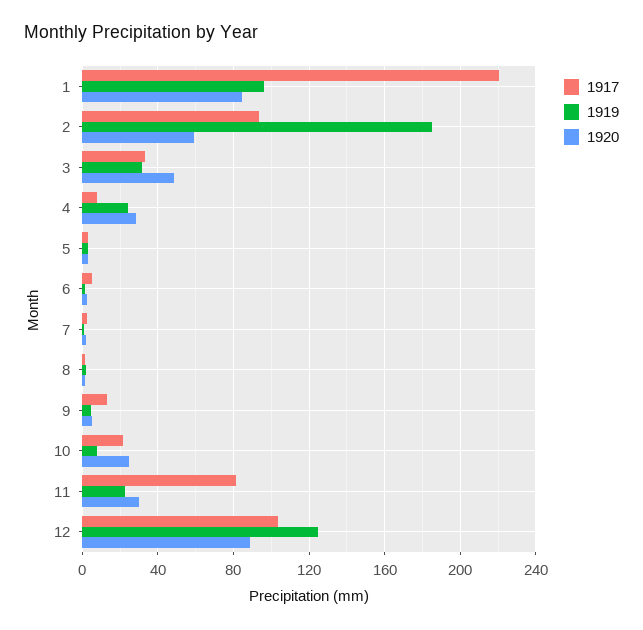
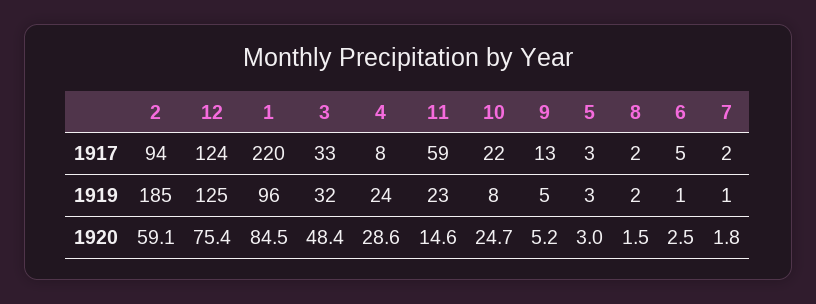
  {
    "1917": {
      "1": 220,
      "2": 94,
      "3": 33,
      "4": 8,
      "5": 3,
      "6": 5,
      "7": 2,
      "8": 2,
      "9": 13,
      "10": 22,
-     "11": 80,
+     "11": 59,
-     "12": 105
+     "12": 124
    },
    "1919": {
      "1": 96,
      "2": 185,
      "3": 32,
      "4": 24,
      "5": 3,
      "6": 1,
      "7": 1,
      "8": 2,
      "9": 5,
      "10": 8,
      "11": 23,
      "12": 125
    },
    "1920": {
      "1": 84.5,
      "2": 59.1,
      "3": 48.4,
      "4": 28.6,
      "5": 3,
      "6": 2.5,
      "7": 1.8,
      "8": 1.5,
      "9": 5.2,
      "10": 24.7,
-     "11": 30,
+     "11": 14.6,
-     "12": 90
+     "12": 75.4
    }
  }

